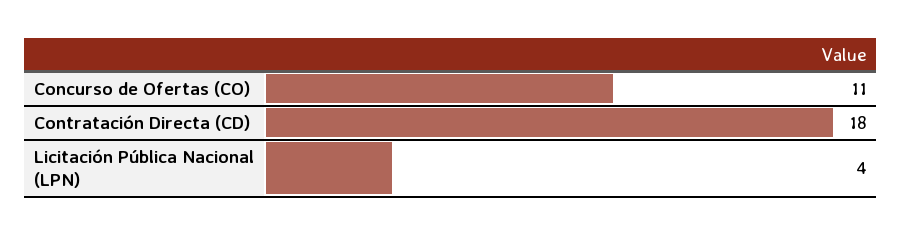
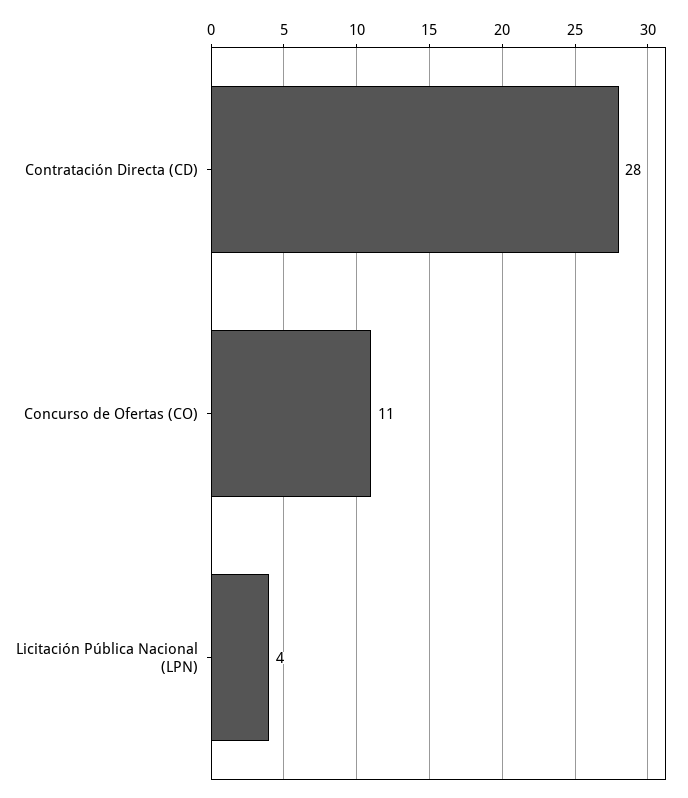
  {
    "Concurso de Ofertas (CO)": 11,
-   "Contratación Directa (CD)": 18,
+   "Contratación Directa (CD)": 28,
    "Licitación Pública Nacional (LPN)": 4
  }

